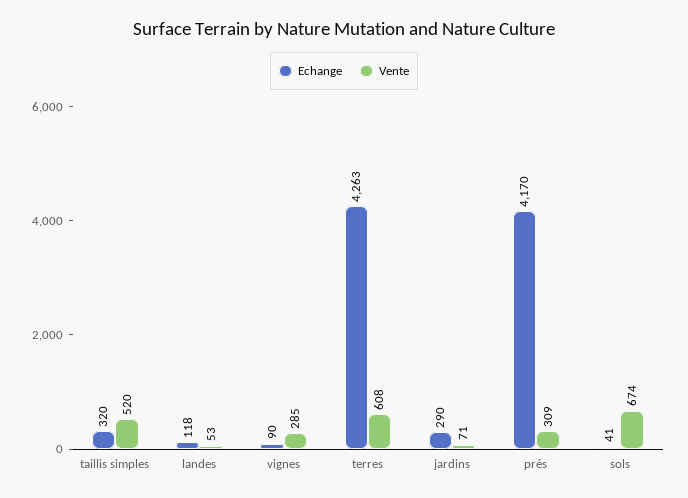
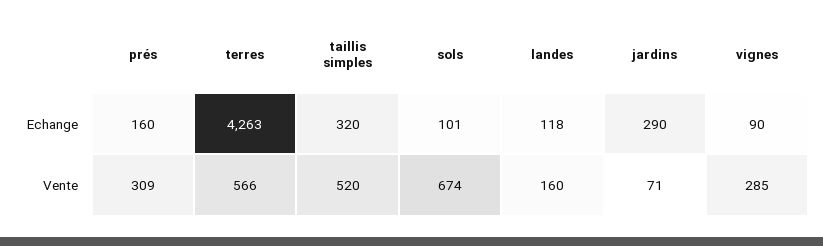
  {
    "Echange": {
      "taillis simples": 320,
      "landes": 118,
      "vignes": 90,
      "terres": 4263,
      "jardins": 290,
-     "prés": 4170,
+     "prés": 160,
-     "sols": 41
+     "sols": 101
    },
    "Vente": {
      "taillis simples": 520,
-     "landes": 53,
+     "landes": 160,
      "vignes": 285,
-     "terres": 608,
+     "terres": 566,
      "jardins": 71,
      "prés": 309,
      "sols": 674
    }
  }

